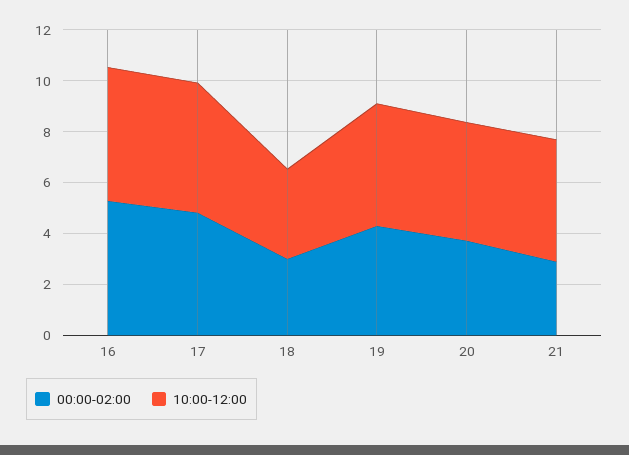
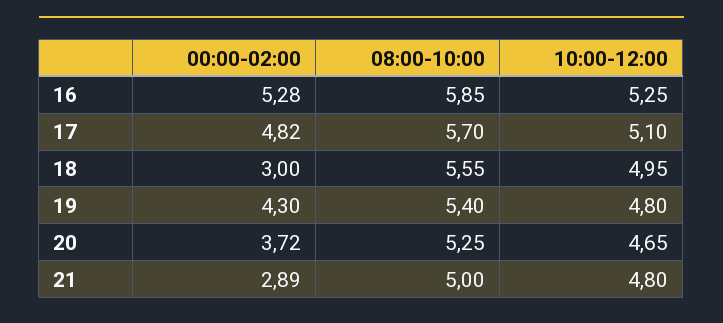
  {
    "00:00-02:00": {
      "16": 5.28,
      "17": 4.82,
      "18": 3,
      "19": 4.3,
      "20": 3.72,
      "21": 2.89
    },
    "10:00-12:00": {
      "16": 5.25,
      "17": 5.1,
-     "18": 3.5,
+     "18": 4.95,
      "19": 4.8,
      "20": 4.65,
      "21": 4.8
-   }
+   },
+   "08:00-10:00": {
+     "16": 5.85,
+     "17": 5.7,
+     "18": 5.55,
+     "19": 5.4,
+     "20": 5.25,
+     "21": 5
+   }
  }

